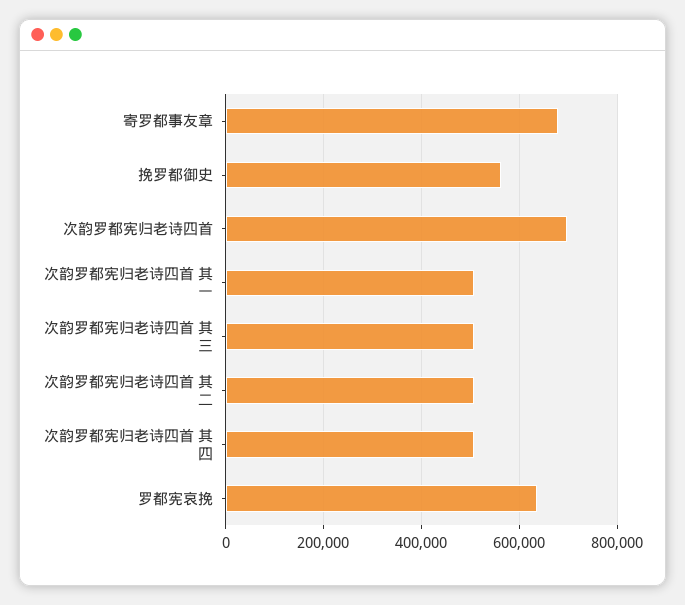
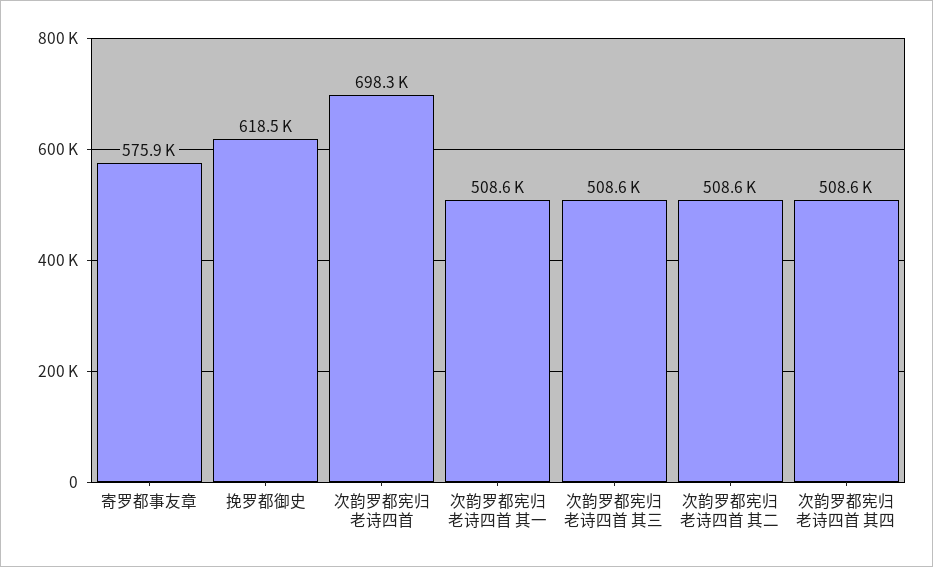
  {
-   "寄罗都事友章": 680000,
+   "寄罗都事友章": 575900,
-   "挽罗都御史": 560000,
+   "挽罗都御史": 618500,
    "次韵罗都宪归老诗四首": 698300,
    "次韵罗都宪归老诗四首 其一": 508600,
    "次韵罗都宪归老诗四首 其三": 508600,
    "次韵罗都宪归老诗四首 其二": 508600,
-   "次韵罗都宪归老诗四首 其四": 508600,
+   "次韵罗都宪归老诗四首 其四": 508600
-   "罗都宪哀挽": 640000
  }

